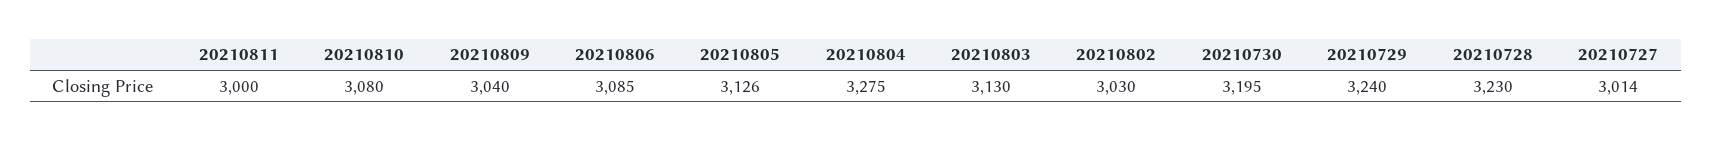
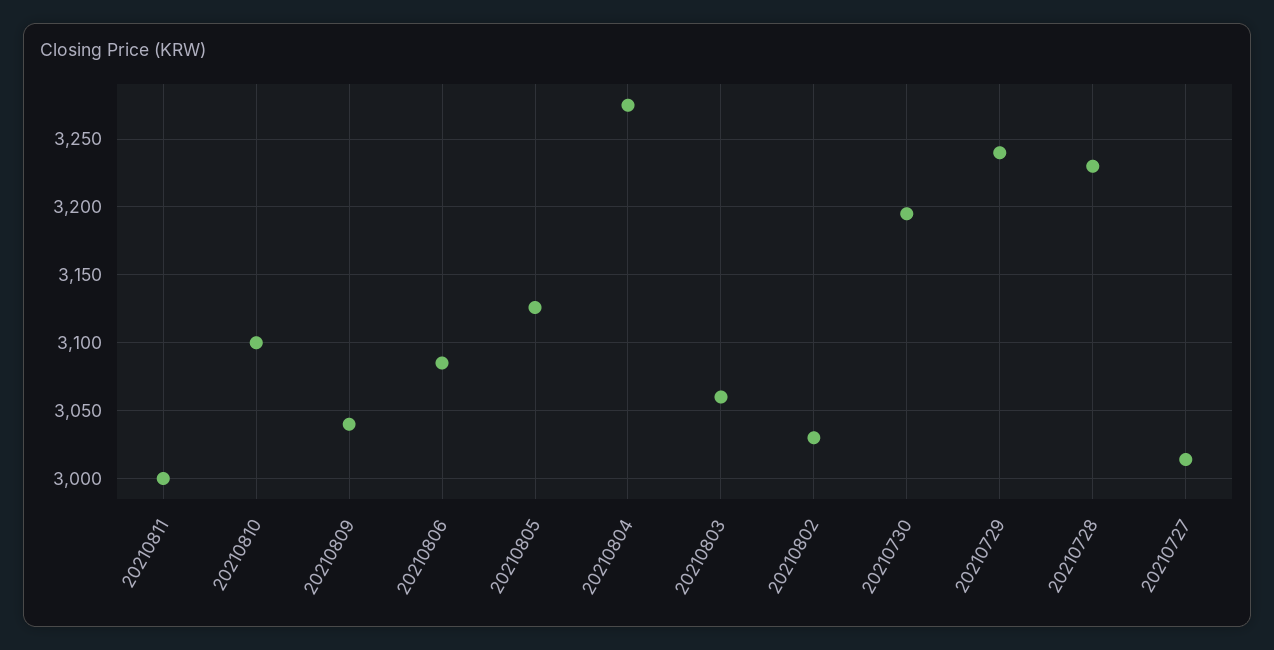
  {
    "20210811": 3000,
-   "20210810": 3080,
+   "20210810": 3100,
    "20210809": 3040,
    "20210806": 3085,
    "20210805": 3126,
    "20210804": 3275,
-   "20210803": 3130,
+   "20210803": 3060,
    "20210802": 3030,
    "20210730": 3195,
    "20210729": 3240,
    "20210728": 3230,
    "20210727": 3014
  }

